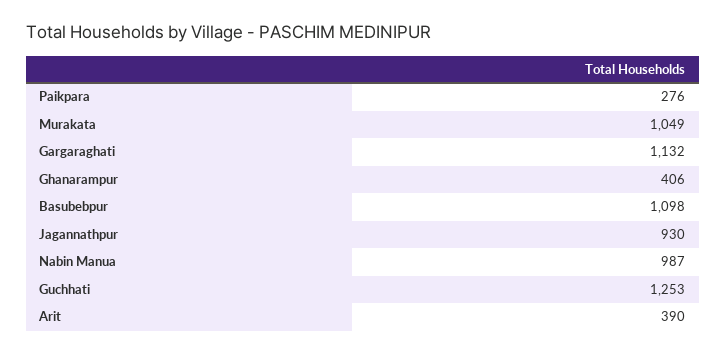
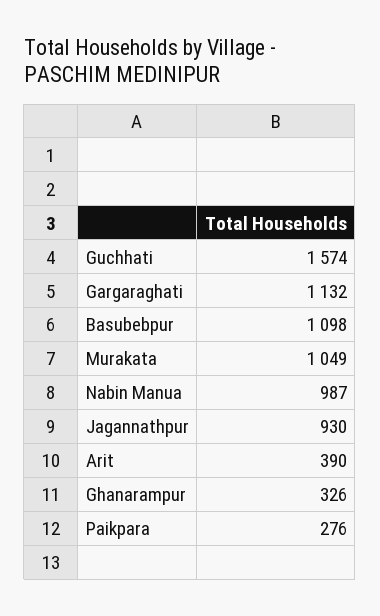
  {
    "Paikpara": 276,
    "Murakata": 1049,
    "Gargaraghati": 1132,
-   "Ghanarampur": 406,
+   "Ghanarampur": 326,
    "Basubebpur": 1098,
    "Jagannathpur": 930,
    "Nabin Manua": 987,
-   "Guchhati": 1253,
+   "Guchhati": 1574,
    "Arit": 390
  }

